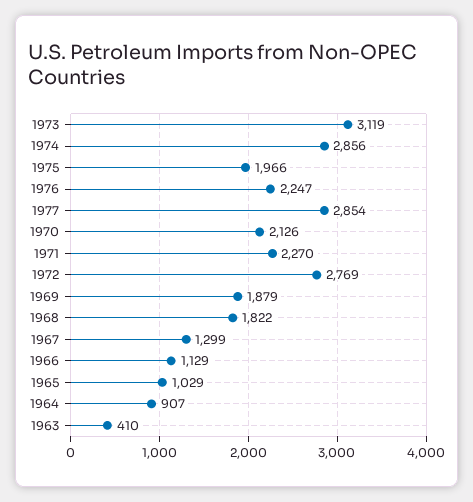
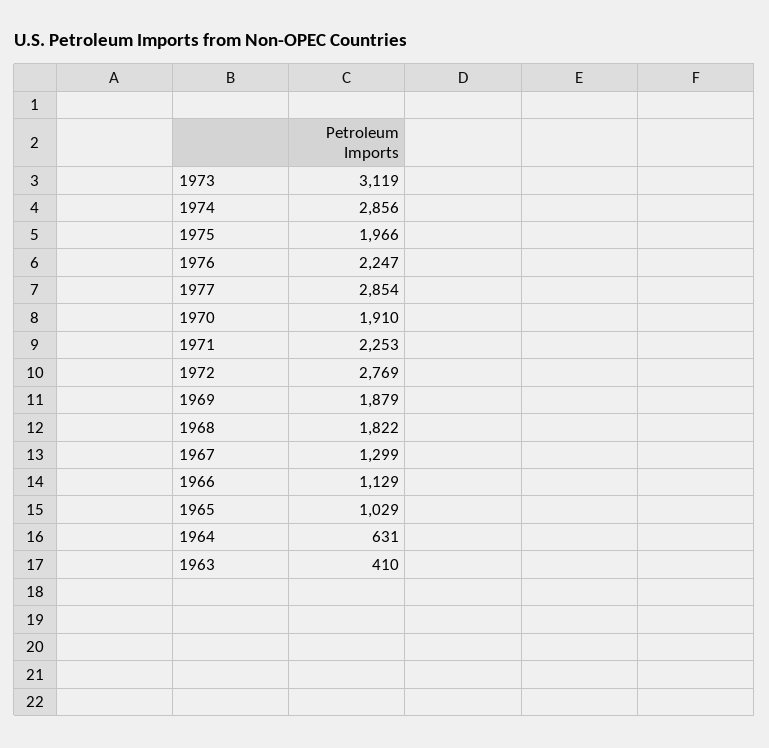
  {
    "1973": 3119,
    "1974": 2856,
    "1975": 1966,
    "1976": 2247,
    "1977": 2854,
-   "1970": 2126,
+   "1970": 1910,
-   "1971": 2270,
+   "1971": 2253,
    "1972": 2769,
    "1969": 1879,
    "1968": 1822,
    "1967": 1299,
    "1966": 1129,
    "1965": 1029,
-   "1964": 907,
+   "1964": 631,
    "1963": 410
  }

